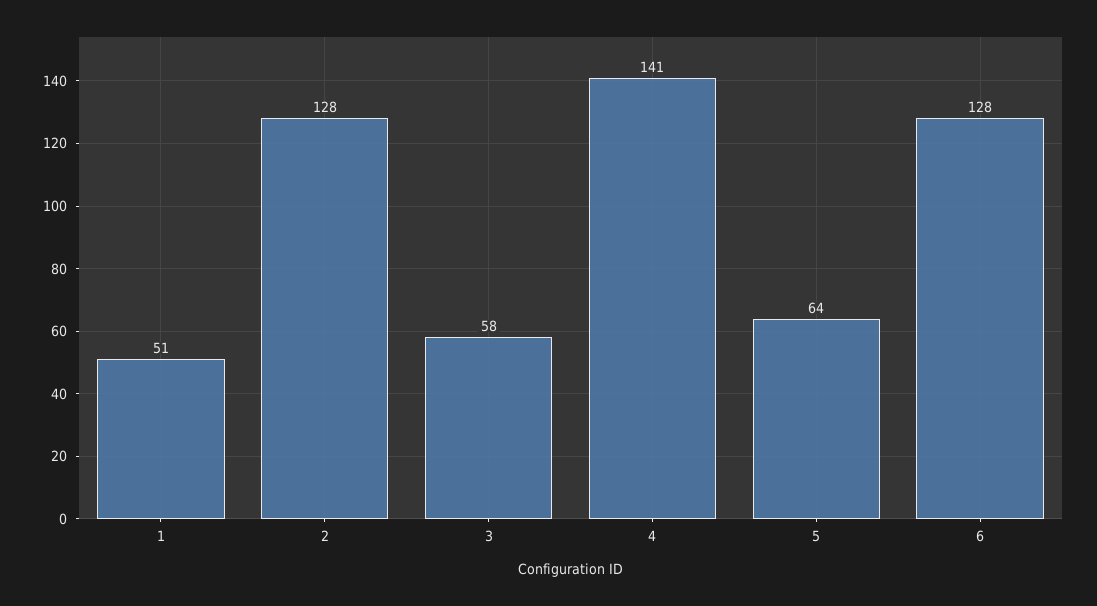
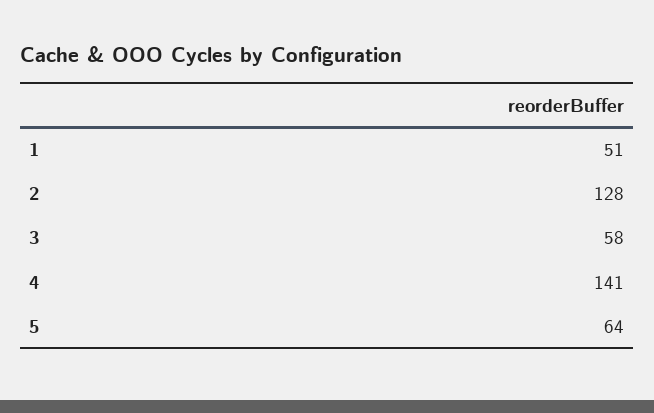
  {
    "1": 51,
    "2": 128,
    "3": 58,
    "4": 141,
-   "5": 64,
+   "5": 64
-   "6": 128
  }

